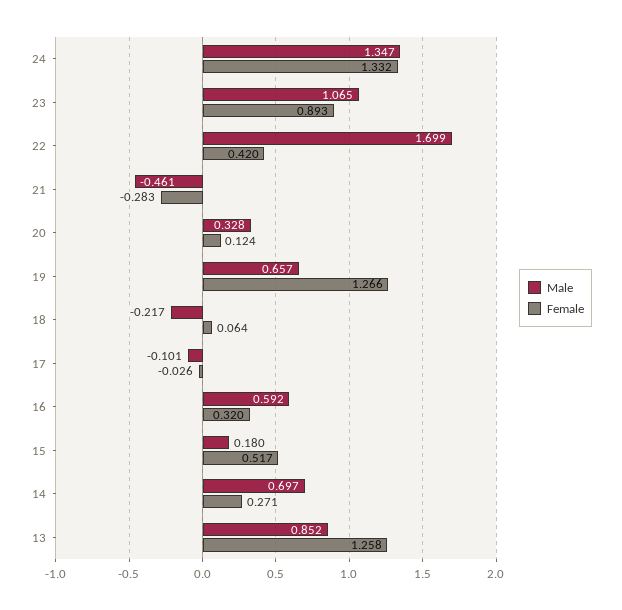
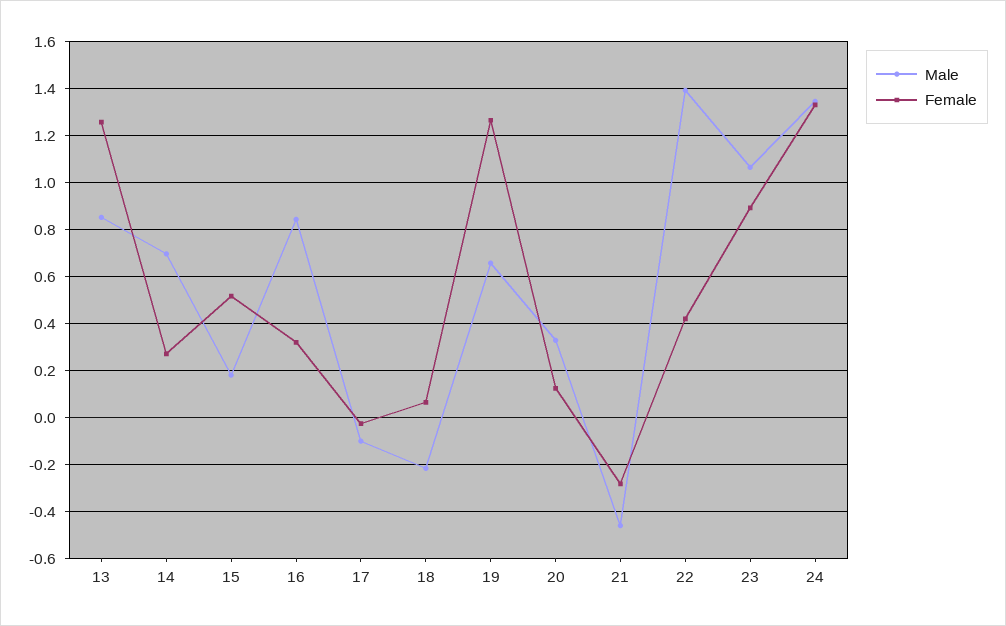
  {
    "Male": {
      "24": 1.347,
      "23": 1.065,
-     "22": 1.699,
+     "22": 1.4,
      "21": -0.461,
      "20": 0.328,
      "19": 0.657,
      "18": -0.217,
      "17": -0.101,
-     "16": 0.592,
+     "16": 0.85,
      "15": 0.18,
      "14": 0.697,
      "13": 0.852
    },
    "Female": {
      "24": 1.332,
      "23": 0.893,
      "22": 0.42,
      "21": -0.283,
      "20": 0.124,
      "19": 1.266,
      "18": 0.064,
      "17": -0.026,
      "16": 0.32,
      "15": 0.517,
      "14": 0.271,
      "13": 1.258
    }
  }

